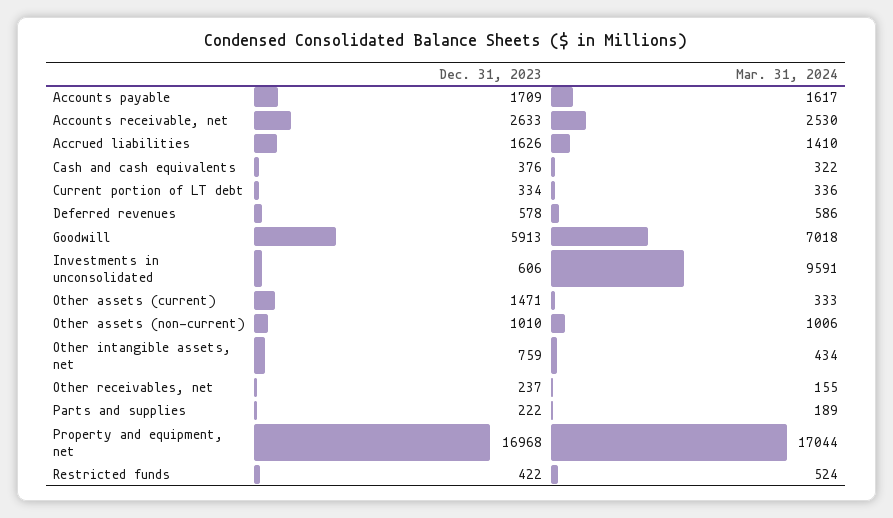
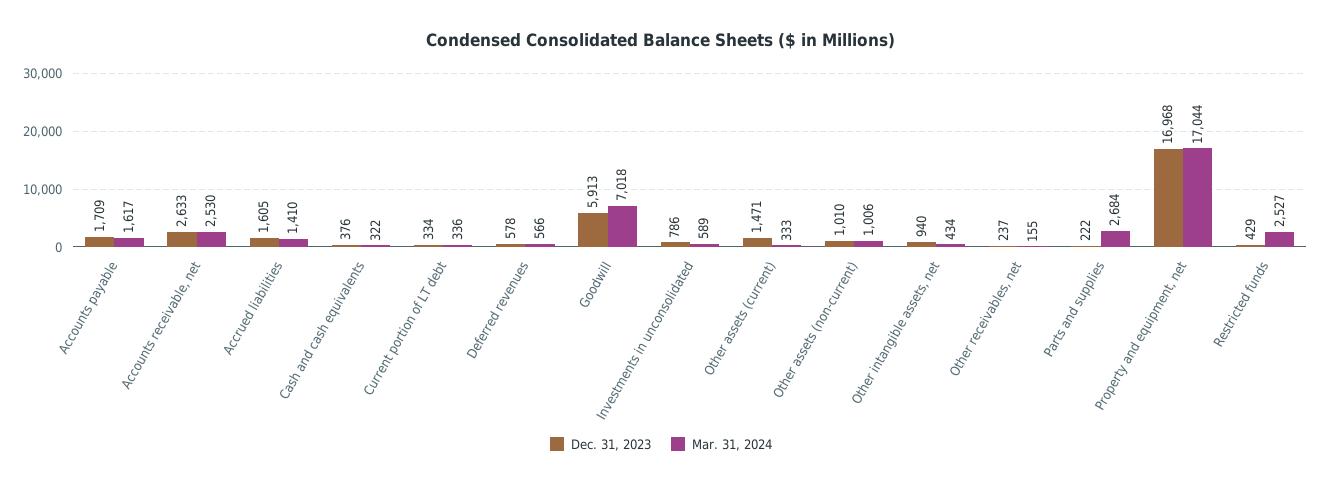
  {
    "Dec. 31, 2023": {
      "Accounts payable": 1709,
      "Accounts receivable, net": 2633,
-     "Accrued liabilities": 1626,
+     "Accrued liabilities": 1605,
      "Cash and cash equivalents": 376,
      "Current portion of LT debt": 334,
      "Deferred revenues": 578,
      "Goodwill": 5913,
-     "Investments in unconsolidated": 606,
+     "Investments in unconsolidated": 786,
      "Other assets (current)": 1471,
      "Other assets (non-current)": 1010,
-     "Other intangible assets, net": 759,
+     "Other intangible assets, net": 940,
      "Other receivables, net": 237,
      "Parts and supplies": 222,
      "Property and equipment, net": 16968,
-     "Restricted funds": 422
+     "Restricted funds": 429
    },
    "Mar. 31, 2024": {
      "Accounts payable": 1617,
      "Accounts receivable, net": 2530,
      "Accrued liabilities": 1410,
      "Cash and cash equivalents": 322,
      "Current portion of LT debt": 336,
-     "Deferred revenues": 586,
+     "Deferred revenues": 566,
      "Goodwill": 7018,
-     "Investments in unconsolidated": 9591,
+     "Investments in unconsolidated": 589,
      "Other assets (current)": 333,
      "Other assets (non-current)": 1006,
      "Other intangible assets, net": 434,
      "Other receivables, net": 155,
-     "Parts and supplies": 189,
+     "Parts and supplies": 2684,
      "Property and equipment, net": 17044,
-     "Restricted funds": 524
+     "Restricted funds": 2527
    }
  }

